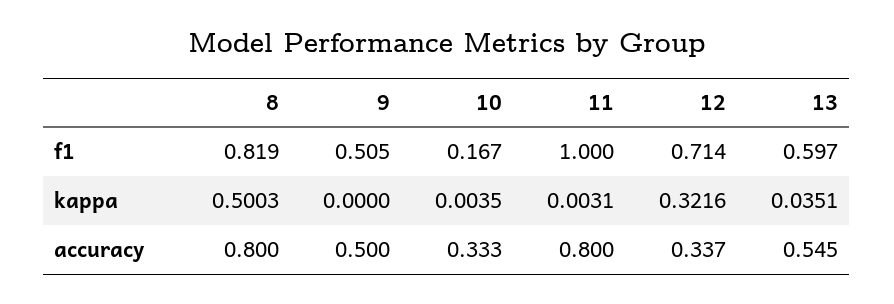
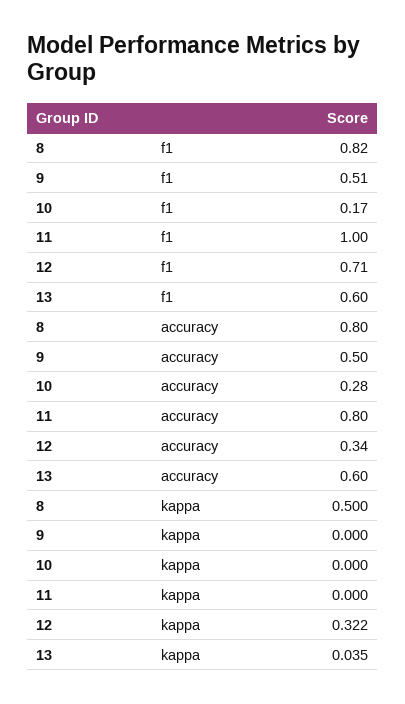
  {
    "8": {
      "f1": 0.819,
      "kappa": 0.5003,
      "accuracy": 0.8
    },
    "9": {
      "f1": 0.505,
      "kappa": 0,
      "accuracy": 0.5
    },
    "10": {
      "f1": 0.167,
-     "kappa": 0.0035,
+     "kappa": 0,
-     "accuracy": 0.333
+     "accuracy": 0.28
    },
    "11": {
      "f1": 1,
-     "kappa": 0.0031,
+     "kappa": 0,
      "accuracy": 0.8
    },
    "12": {
      "f1": 0.714,
      "kappa": 0.3216,
      "accuracy": 0.337
    },
    "13": {
      "f1": 0.597,
      "kappa": 0.0351,
-     "accuracy": 0.545
+     "accuracy": 0.6
    }
  }

